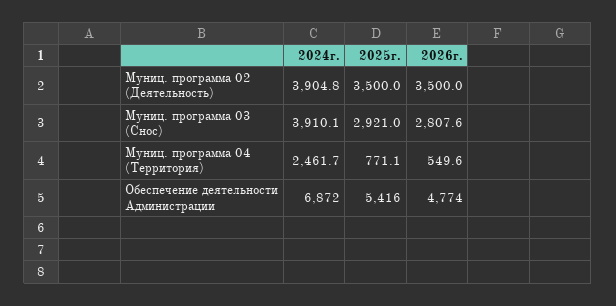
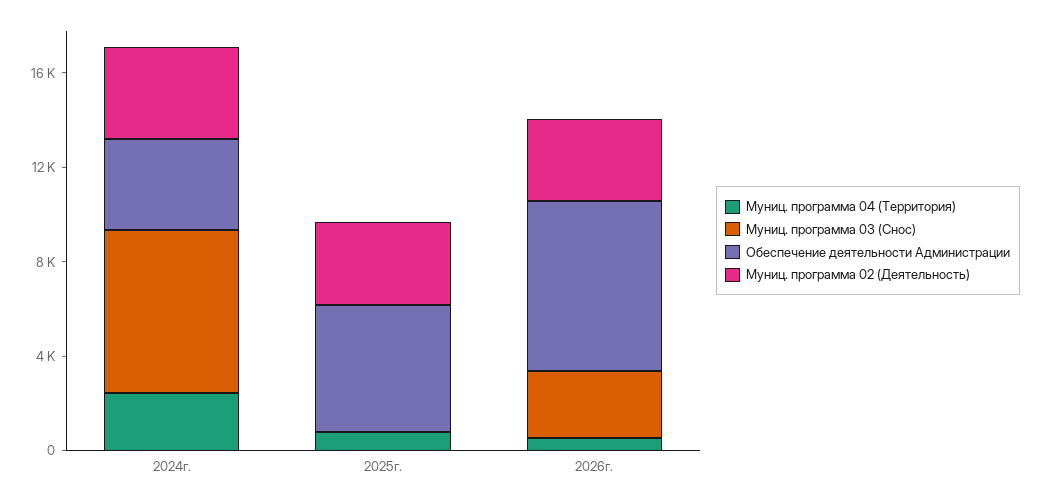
  {
    "Муниц. программа 02 (Деятельность)": {
      "2024г.": 3904.8,
      "2025г.": 3500,
      "2026г.": 3500
    },
    "Муниц. программа 03 (Снос)": {
-     "2024г.": 3910.1,
+     "2024г.": 7000,
-     "2025г.": 2921,
+     "2025г.": 0,
      "2026г.": 2807.6
    },
    "Муниц. программа 04 (Территория)": {
      "2024г.": 2461.7,
      "2025г.": 771.1,
      "2026г.": 549.6
    },
    "Обеспечение деятельности Администрации": {
-     "2024г.": 6872,
+     "2024г.": 4000,
      "2025г.": 5416,
-     "2026г.": 4774
+     "2026г.": 7000
    }
  }

